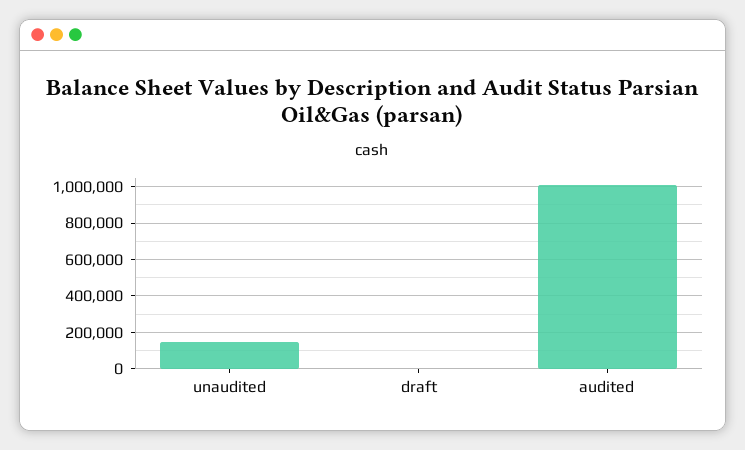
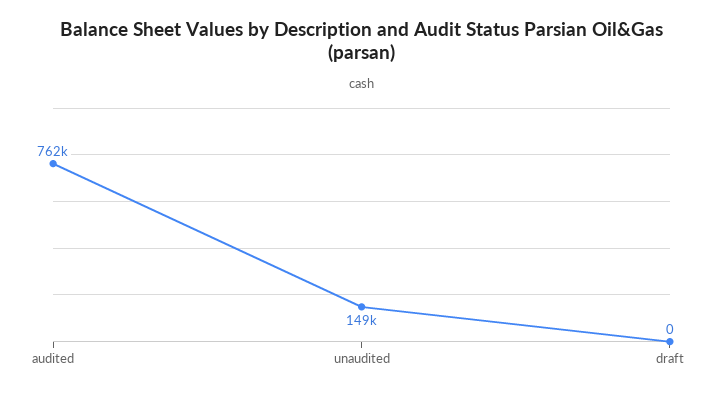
  {
    "unaudited": 149000,
    "draft": 0,
-   "audited": 1000000
+   "audited": 762000
  }

